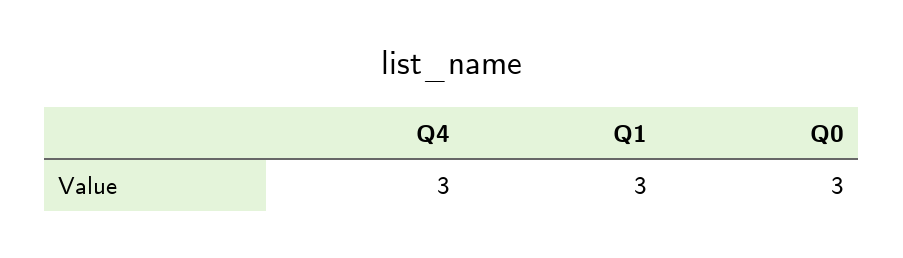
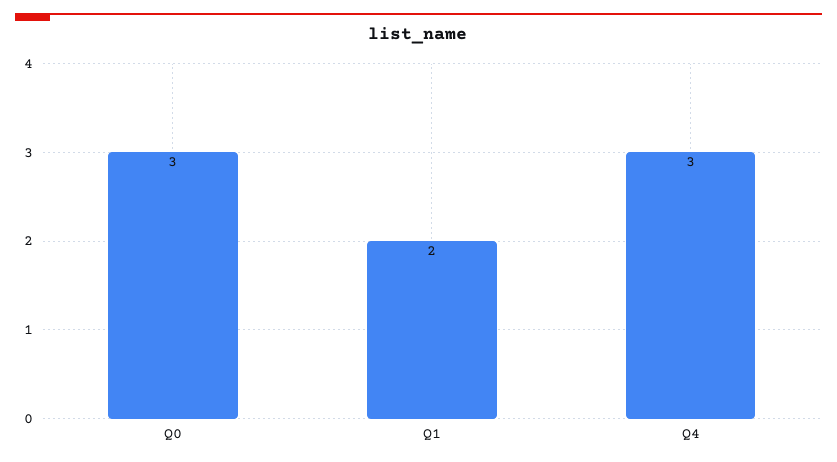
  {
    "Q4": 3,
-   "Q1": 3,
+   "Q1": 2,
    "Q0": 3
  }

